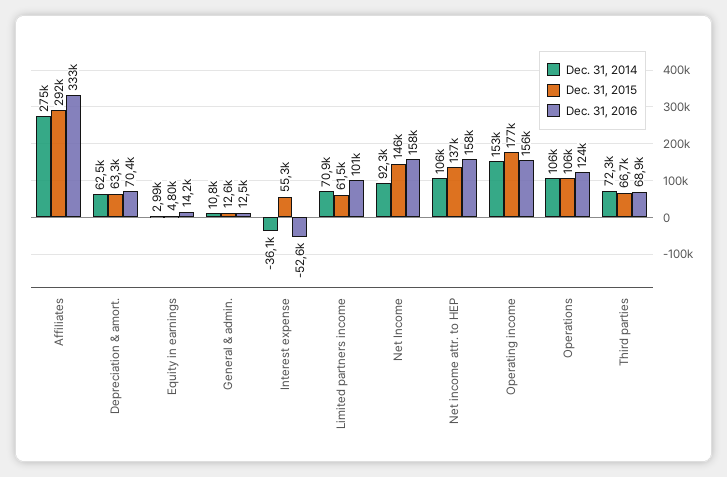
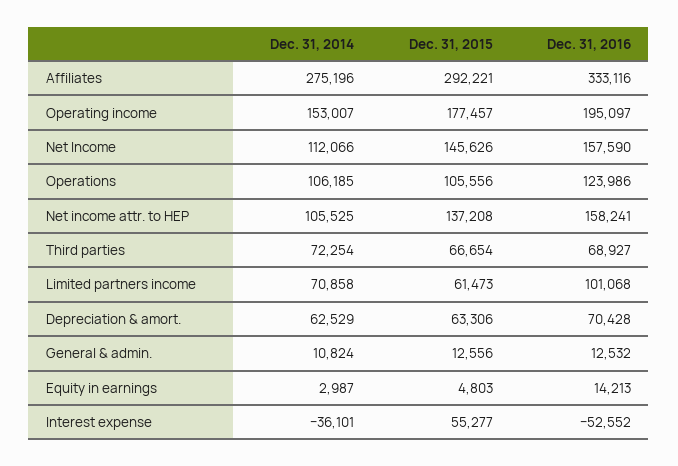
  {
    "Dec. 31, 2014": {
      "Affiliates": 275196,
      "Depreciation & amort.": 62529,
      "Equity in earnings": 2987,
      "General & admin.": 10824,
      "Interest expense": -36101,
      "Limited partners income": 70858,
-     "Net Income": 92300,
+     "Net Income": 112066,
      "Net income attr. to HEP": 105525,
      "Operating income": 153007,
      "Operations": 106185,
      "Third parties": 72254
    },
    "Dec. 31, 2015": {
      "Affiliates": 292221,
      "Depreciation & amort.": 63306,
      "Equity in earnings": 4803,
      "General & admin.": 12556,
      "Interest expense": 55277,
      "Limited partners income": 61473,
      "Net Income": 145626,
      "Net income attr. to HEP": 137208,
      "Operating income": 177457,
      "Operations": 105556,
      "Third parties": 66654
    },
    "Dec. 31, 2016": {
      "Affiliates": 333116,
      "Depreciation & amort.": 70428,
      "Equity in earnings": 14213,
      "General & admin.": 12532,
      "Interest expense": -52552,
      "Limited partners income": 101068,
      "Net Income": 157590,
      "Net income attr. to HEP": 158241,
-     "Operating income": 156000,
+     "Operating income": 195097,
      "Operations": 123986,
      "Third parties": 68927
    }
  }

